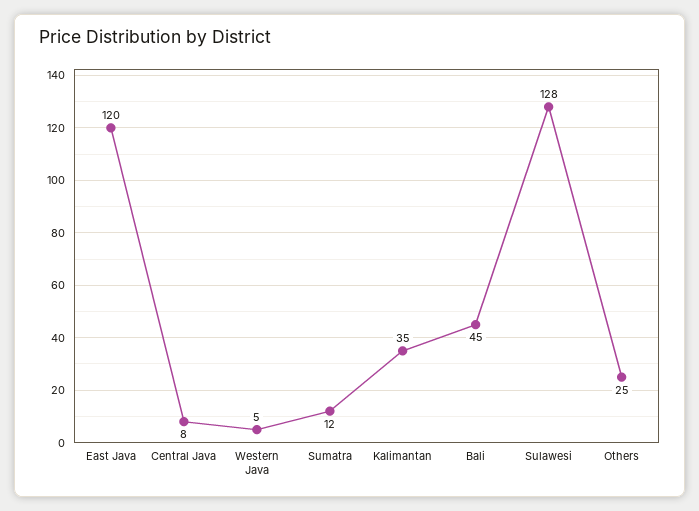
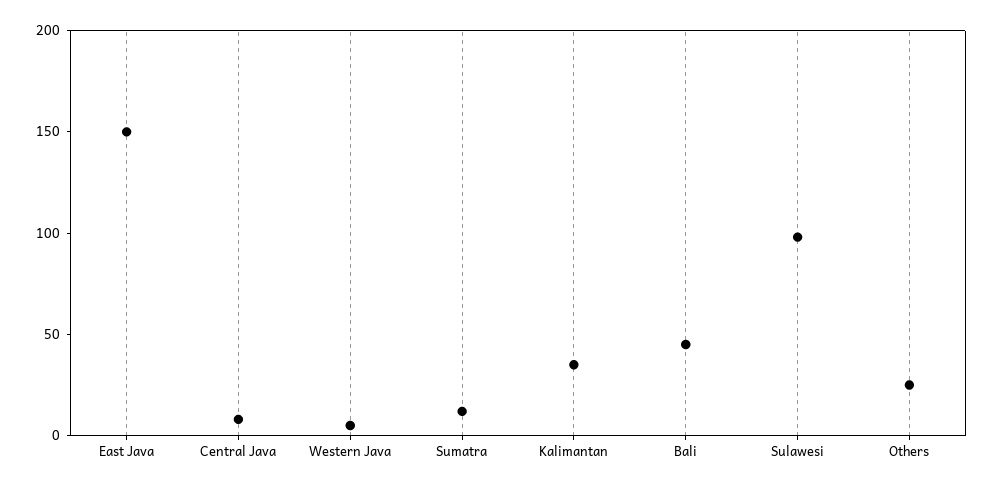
  {
-   "East Java": 120,
+   "East Java": 150,
    "Central Java": 8,
    "Western Java": 5,
    "Sumatra": 12,
    "Kalimantan": 35,
    "Bali": 45,
-   "Sulawesi": 128,
+   "Sulawesi": 100,
    "Others": 25
  }

